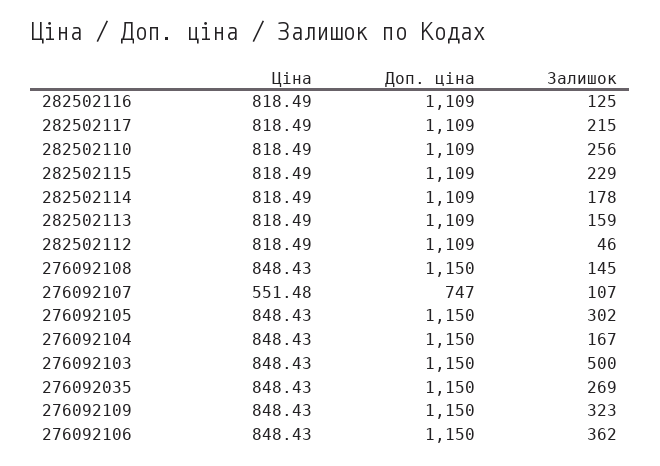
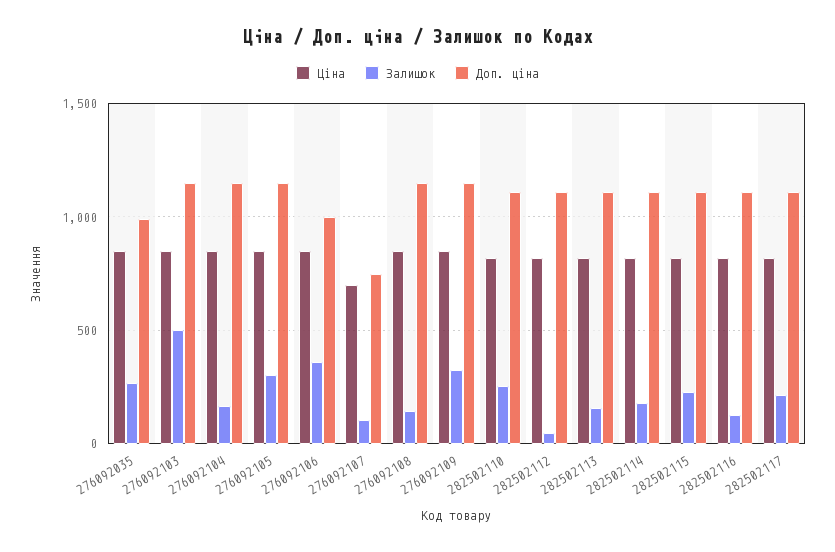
  {
    "Ціна": {
      "282502116": 818.49,
      "282502117": 818.49,
      "282502110": 818.49,
      "282502115": 818.49,
      "282502114": 818.49,
      "282502113": 818.49,
      "282502112": 818.49,
      "276092108": 848.43,
-     "276092107": 551.48,
+     "276092107": 700,
      "276092105": 848.43,
      "276092104": 848.43,
      "276092103": 848.43,
      "276092035": 848.43,
      "276092109": 848.43,
      "276092106": 848.43
    },
    "Доп. ціна": {
      "282502116": 1109,
      "282502117": 1109,
      "282502110": 1109,
      "282502115": 1109,
      "282502114": 1109,
      "282502113": 1109,
      "282502112": 1109,
      "276092108": 1150,
      "276092107": 747,
      "276092105": 1150,
      "276092104": 1150,
      "276092103": 1150,
-     "276092035": 1150,
+     "276092035": 1000,
      "276092109": 1150,
-     "276092106": 1150
+     "276092106": 1000
    },
    "Залишок": {
      "282502116": 125,
      "282502117": 215,
      "282502110": 256,
      "282502115": 229,
      "282502114": 178,
      "282502113": 159,
      "282502112": 46,
      "276092108": 145,
      "276092107": 107,
      "276092105": 302,
      "276092104": 167,
      "276092103": 500,
      "276092035": 269,
      "276092109": 323,
      "276092106": 362
    }
  }

